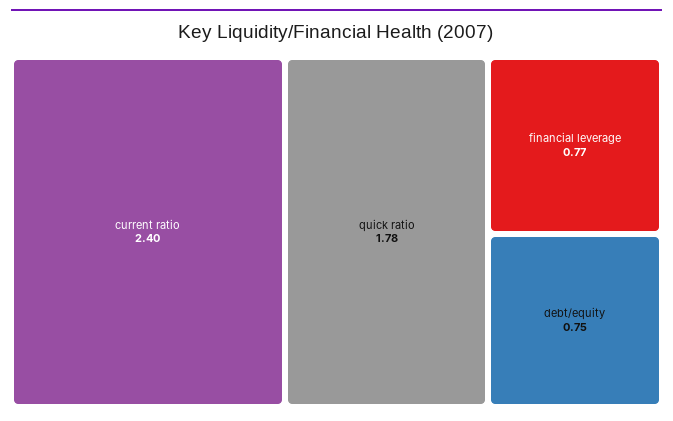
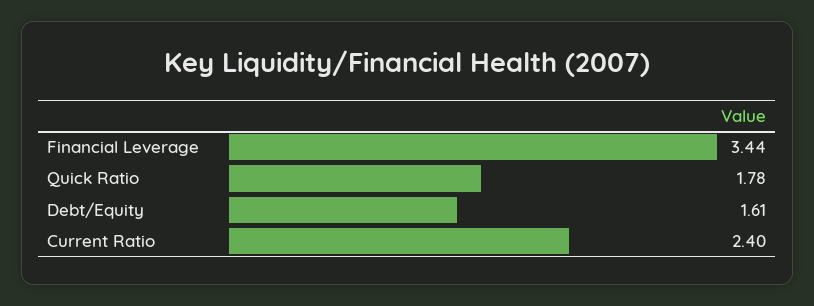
  {
    "current ratio": 2.4,
    "quick ratio": 1.78,
-   "financial leverage": 0.77,
+   "financial leverage": 3.44,
-   "debt/equity": 0.75
+   "debt/equity": 1.61
  }

